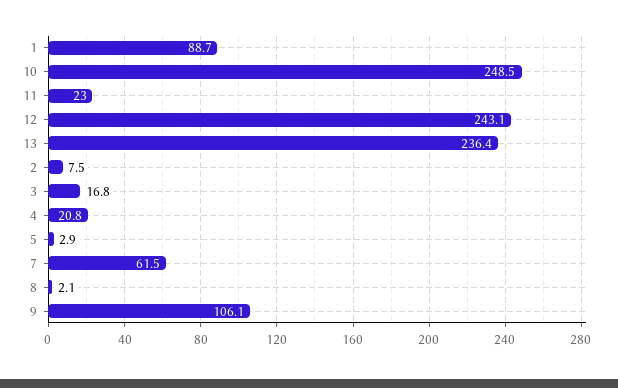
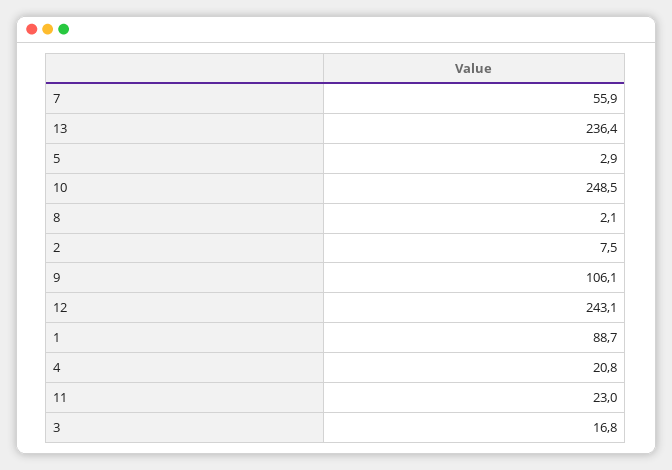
  {
    "1": 88.7,
    "10": 248.5,
    "11": 23,
    "12": 243.1,
    "13": 236.4,
    "2": 7.5,
    "3": 16.8,
    "4": 20.8,
    "5": 2.9,
-   "7": 61.5,
+   "7": 55.9,
    "8": 2.1,
    "9": 106.1
  }

